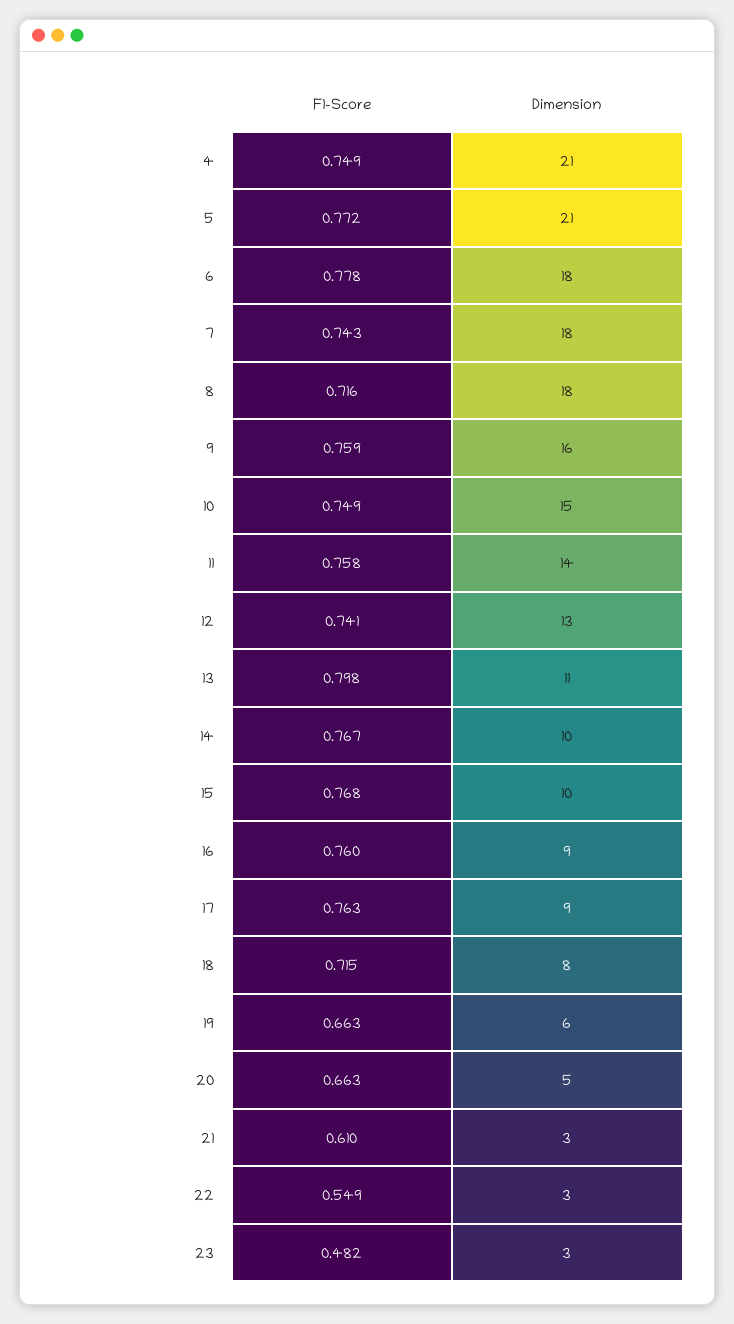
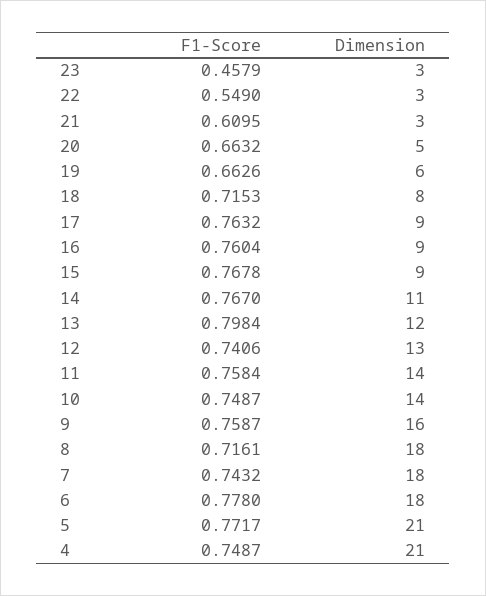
  {
    "F1-Score": {
      "4": 0.7487,
      "5": 0.7717,
      "6": 0.778,
      "7": 0.7432,
      "8": 0.7161,
      "9": 0.7587,
      "10": 0.7487,
      "11": 0.7584,
      "12": 0.7406,
      "13": 0.7984,
      "14": 0.767,
      "15": 0.7678,
      "16": 0.7604,
      "17": 0.7632,
      "18": 0.7153,
      "19": 0.6626,
      "20": 0.6632,
      "21": 0.6095,
      "22": 0.549,
-     "23": 0.482
+     "23": 0.4579
    },
    "Dimension": {
      "4": 21,
      "5": 21,
      "6": 18,
      "7": 18,
      "8": 18,
      "9": 16,
-     "10": 15,
+     "10": 14,
      "11": 14,
      "12": 13,
-     "13": 11,
+     "13": 12,
-     "14": 10,
+     "14": 11,
-     "15": 10,
+     "15": 9,
      "16": 9,
      "17": 9,
      "18": 8,
      "19": 6,
      "20": 5,
      "21": 3,
      "22": 3,
      "23": 3
    }
  }

